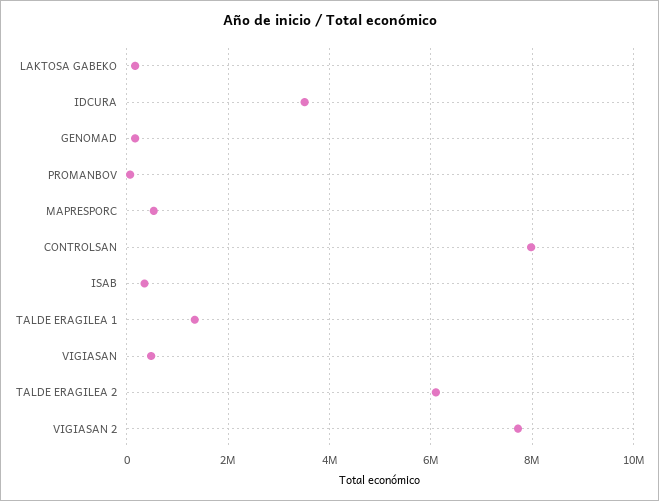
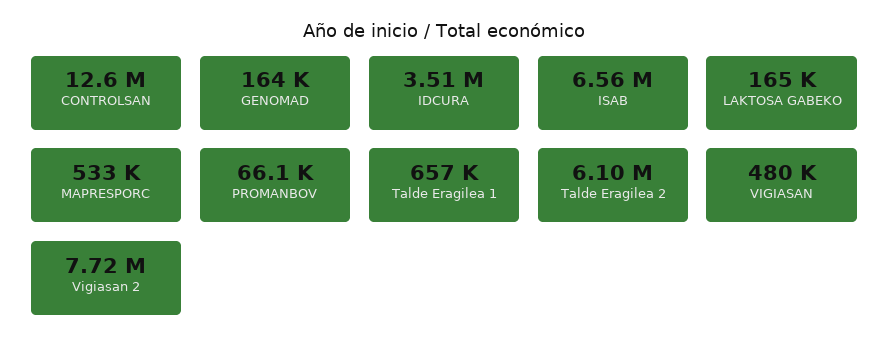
  {
    "LAKTOSA GABEKO": 165000,
    "IDCURA": 3510000,
    "GENOMAD": 164000,
    "PROMANBOV": 66100,
    "MAPRESPORC": 533000,
-   "CONTROLSAN": 8000000,
+   "CONTROLSAN": 12600000,
-   "ISAB": 400000,
+   "ISAB": 6560000,
-   "TALDE ERAGILEA 1": 1400000,
+   "TALDE ERAGILEA 1": 657000,
    "VIGIASAN": 480000,
    "TALDE ERAGILEA 2": 6100000,
    "VIGIASAN 2": 7720000
  }

